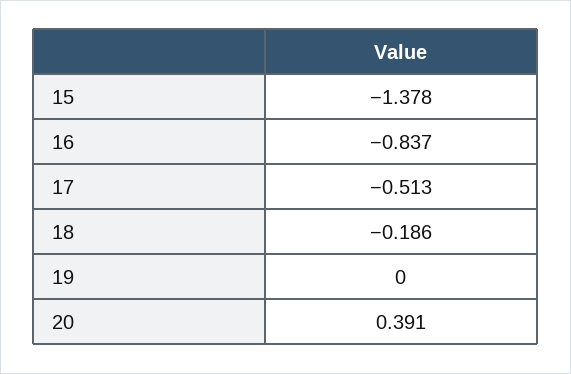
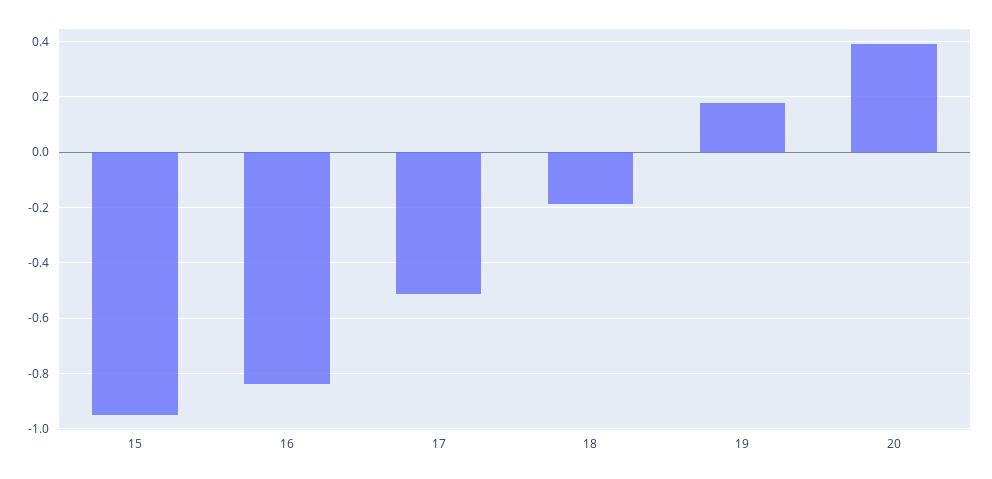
  {
-   "15": -1.378,
+   "15": -0.95,
    "16": -0.837,
    "17": -0.513,
    "18": -0.186,
-   "19": 0,
+   "19": 0.175,
    "20": 0.391
  }

